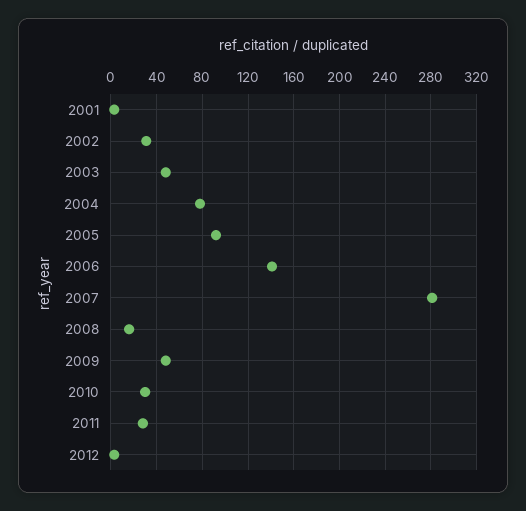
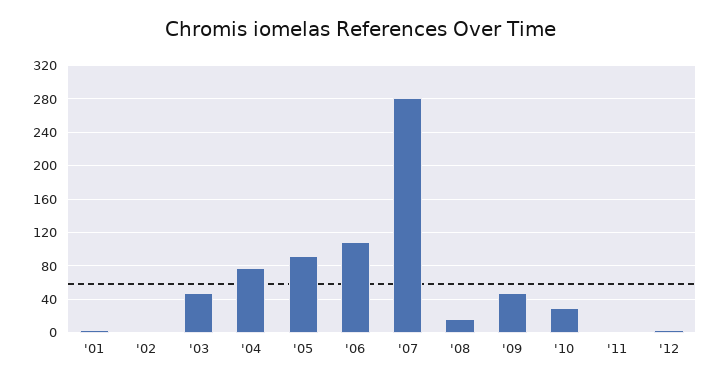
  {
    "2001": 0,
-   "2002": 30,
+   "2002": 0,
    "2003": 50,
    "2004": 80,
    "2005": 90,
-   "2006": 140,
+   "2006": 110,
    "2007": 280,
    "2008": 20,
    "2009": 50,
    "2010": 30,
-   "2011": 30,
+   "2011": 0,
    "2012": 0
  }

